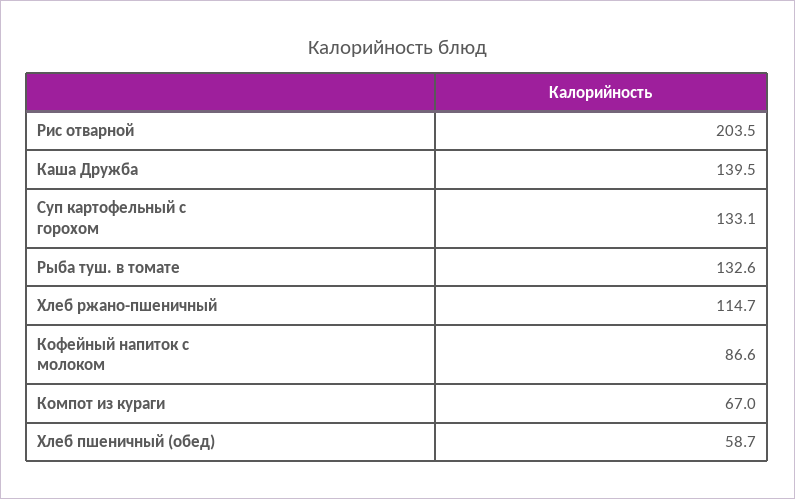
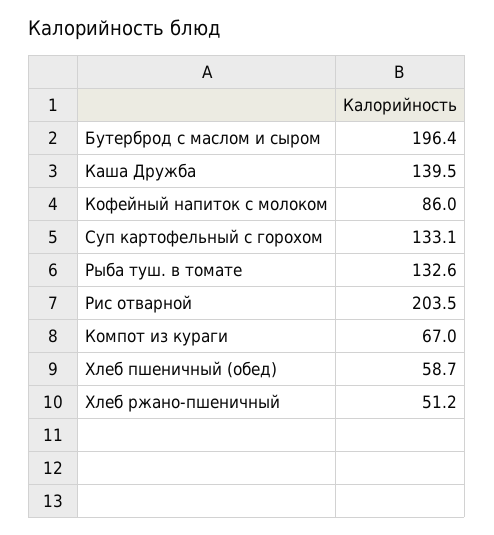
  {
    "Рис отварной": 203.5,
    "Каша Дружба": 139.5,
    "Суп картофельный с горохом": 133.1,
    "Рыба туш. в томате": 132.6,
-   "Хлеб ржано-пшеничный": 114.7,
+   "Хлеб ржано-пшеничный": 51.2,
-   "Кофейный напиток с молоком": 86.6,
+   "Кофейный напиток с молоком": 86,
    "Компот из кураги": 67,
-   "Хлеб пшеничный (обед)": 58.7
+   "Хлеб пшеничный (обед)": 58.7,
+   "Бутерброд с маслом и сыром": 196.4
  }

